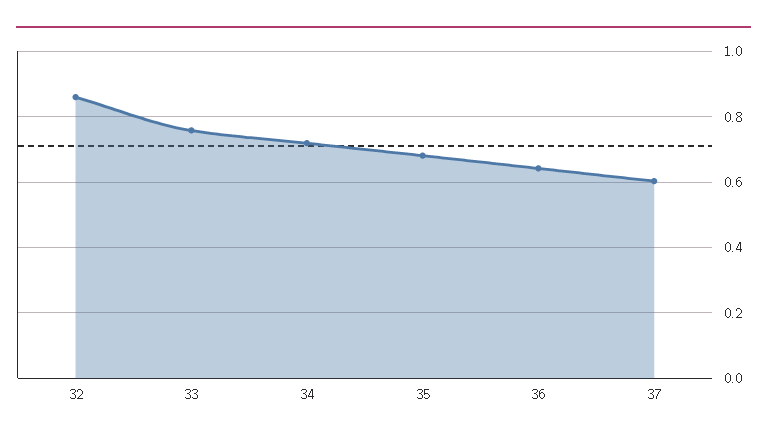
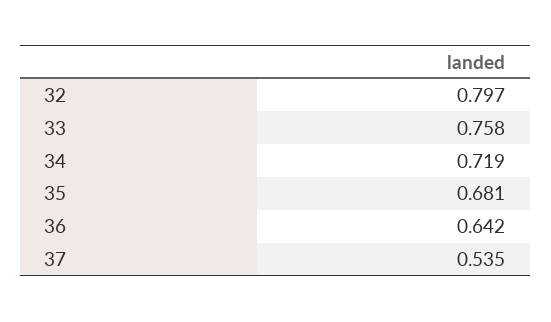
  {
-   "32": 0.86,
+   "32": 0.797,
    "33": 0.758,
    "34": 0.719,
    "35": 0.681,
    "36": 0.642,
-   "37": 0.6
+   "37": 0.535
  }

